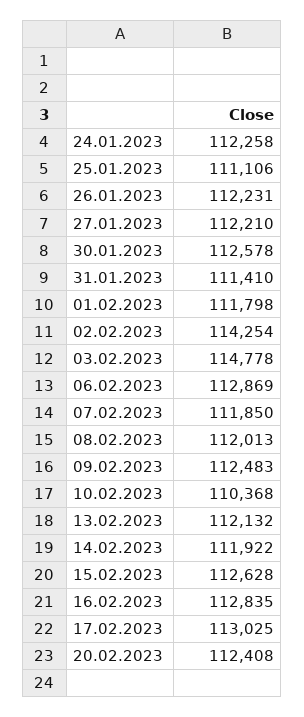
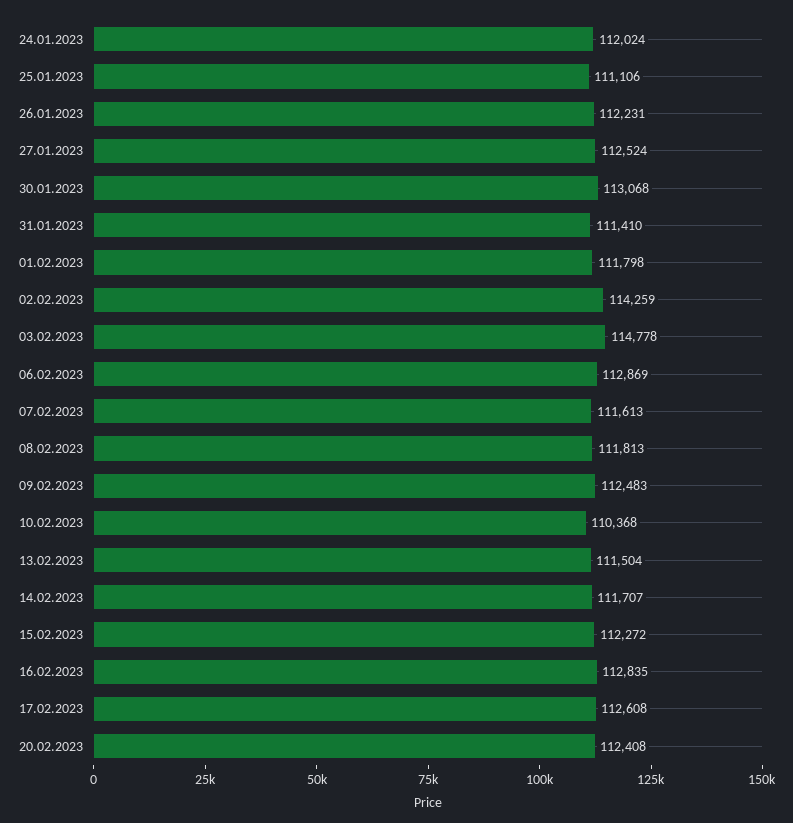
  {
-   "24.01.2023": 112258,
+   "24.01.2023": 112024,
    "25.01.2023": 111106,
    "26.01.2023": 112231,
-   "27.01.2023": 112210,
+   "27.01.2023": 112524,
-   "30.01.2023": 112578,
+   "30.01.2023": 113068,
    "31.01.2023": 111410,
    "01.02.2023": 111798,
-   "02.02.2023": 114254,
+   "02.02.2023": 114259,
    "03.02.2023": 114778,
    "06.02.2023": 112869,
-   "07.02.2023": 111850,
+   "07.02.2023": 111613,
-   "08.02.2023": 112013,
+   "08.02.2023": 111813,
    "09.02.2023": 112483,
    "10.02.2023": 110368,
-   "13.02.2023": 112132,
+   "13.02.2023": 111504,
-   "14.02.2023": 111922,
+   "14.02.2023": 111707,
-   "15.02.2023": 112628,
+   "15.02.2023": 112272,
    "16.02.2023": 112835,
-   "17.02.2023": 113025,
+   "17.02.2023": 112608,
    "20.02.2023": 112408
  }

